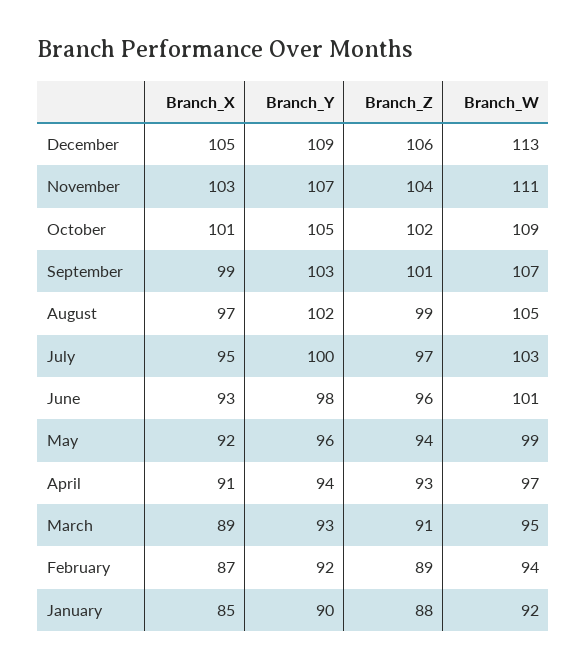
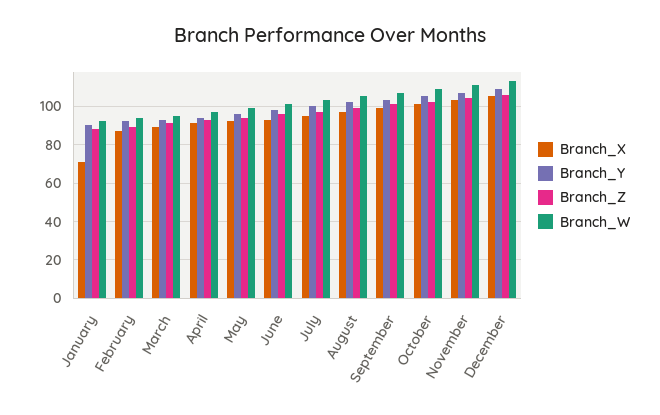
  {
    "Branch_X": {
      "December": 105,
      "November": 103,
      "October": 101,
      "September": 99,
      "August": 97,
      "July": 95,
      "June": 93,
      "May": 92,
      "April": 91,
      "March": 89,
      "February": 87,
-     "January": 85
+     "January": 70
    },
    "Branch_Y": {
      "December": 109,
      "November": 107,
      "October": 105,
      "September": 103,
      "August": 102,
      "July": 100,
      "June": 98,
      "May": 96,
      "April": 94,
      "March": 93,
      "February": 92,
      "January": 90
    },
    "Branch_Z": {
      "December": 106,
      "November": 104,
      "October": 102,
      "September": 101,
      "August": 99,
      "July": 97,
      "June": 96,
      "May": 94,
      "April": 93,
      "March": 91,
      "February": 89,
      "January": 88
    },
    "Branch_W": {
      "December": 113,
      "November": 111,
      "October": 109,
      "September": 107,
      "August": 105,
      "July": 103,
      "June": 101,
      "May": 99,
      "April": 97,
      "March": 95,
      "February": 94,
      "January": 92
    }
  }

